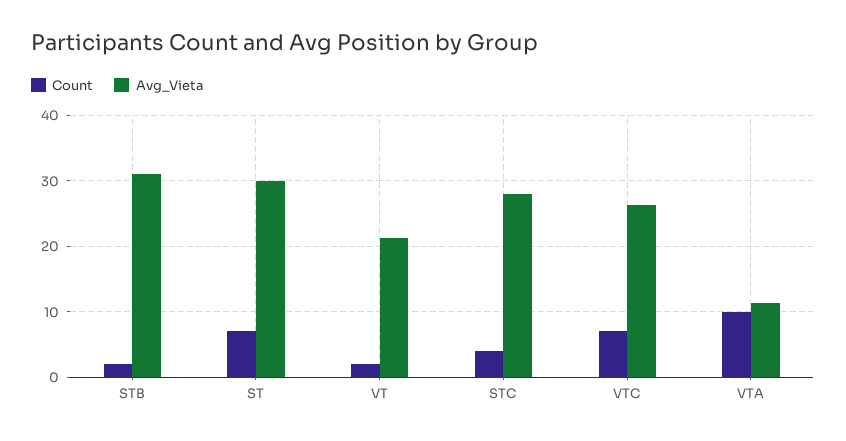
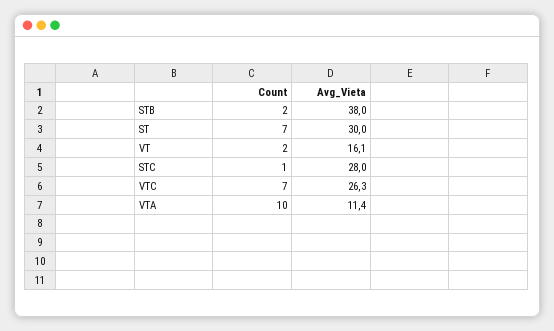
  {
    "Count": {
      "STB": 2,
      "ST": 7,
      "VT": 2,
-     "STC": 4,
+     "STC": 1,
      "VTC": 7,
      "VTA": 10
    },
    "Avg_Vieta": {
-     "STB": 31,
+     "STB": 38,
      "ST": 30,
-     "VT": 21,
+     "VT": 16.1,
      "STC": 28,
      "VTC": 26.3,
      "VTA": 11.4
    }
  }

